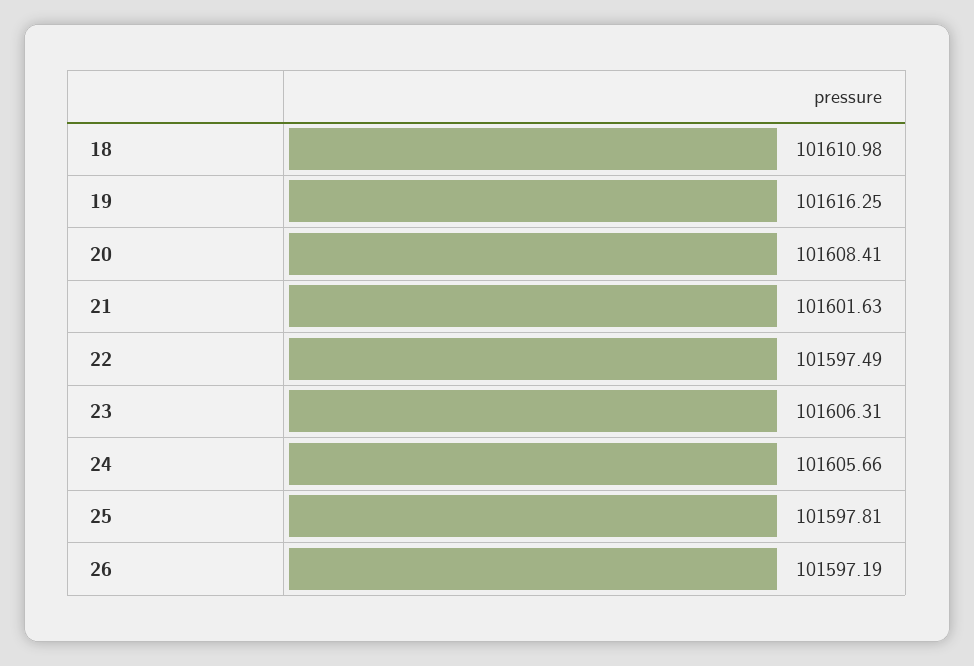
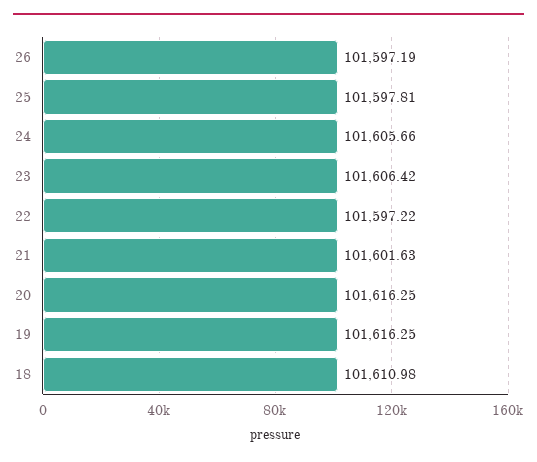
  {
    "18": 101610.98,
    "19": 101616.25,
-   "20": 101608.41,
+   "20": 101616.25,
    "21": 101601.63,
-   "22": 101597.49,
+   "22": 101597.22,
-   "23": 101606.31,
+   "23": 101606.42,
    "24": 101605.66,
    "25": 101597.81,
    "26": 101597.19
  }

